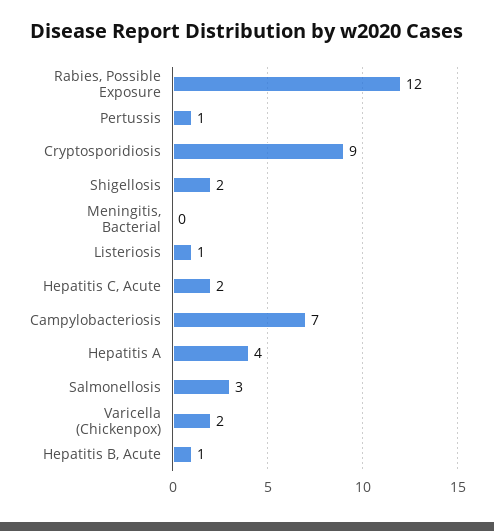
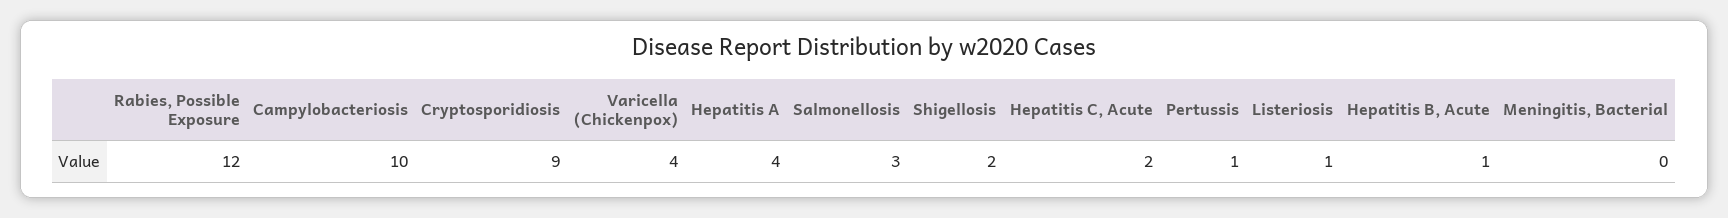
  {
    "Rabies, Possible Exposure": 12,
    "Pertussis": 1,
    "Cryptosporidiosis": 9,
    "Shigellosis": 2,
    "Meningitis, Bacterial": 0,
    "Listeriosis": 1,
    "Hepatitis C, Acute": 2,
-   "Campylobacteriosis": 7,
+   "Campylobacteriosis": 10,
    "Hepatitis A": 4,
    "Salmonellosis": 3,
-   "Varicella (Chickenpox)": 2,
+   "Varicella (Chickenpox)": 4,
    "Hepatitis B, Acute": 1
  }

